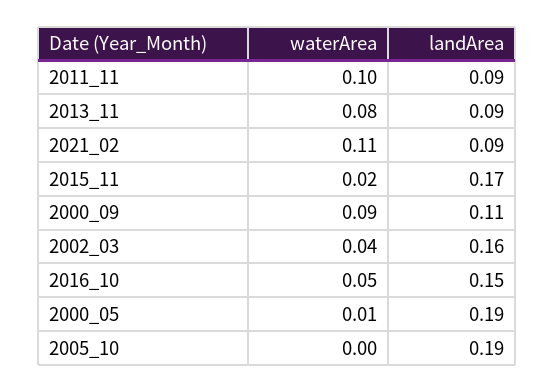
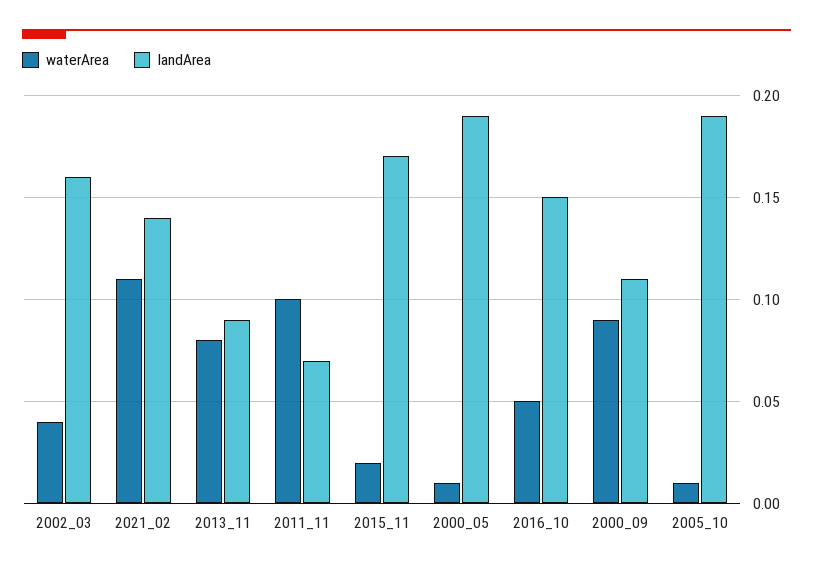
  {
    "waterArea": {
      "2011_11": 0.1,
      "2013_11": 0.08,
      "2021_02": 0.11,
      "2015_11": 0.02,
      "2000_09": 0.09,
      "2002_03": 0.04,
      "2016_10": 0.05,
      "2000_05": 0.01,
-     "2005_10": 0
+     "2005_10": 0.01
    },
    "landArea": {
-     "2011_11": 0.09,
+     "2011_11": 0.07,
      "2013_11": 0.09,
-     "2021_02": 0.09,
+     "2021_02": 0.14,
      "2015_11": 0.17,
      "2000_09": 0.11,
      "2002_03": 0.16,
      "2016_10": 0.15,
      "2000_05": 0.19,
      "2005_10": 0.19
    }
  }

